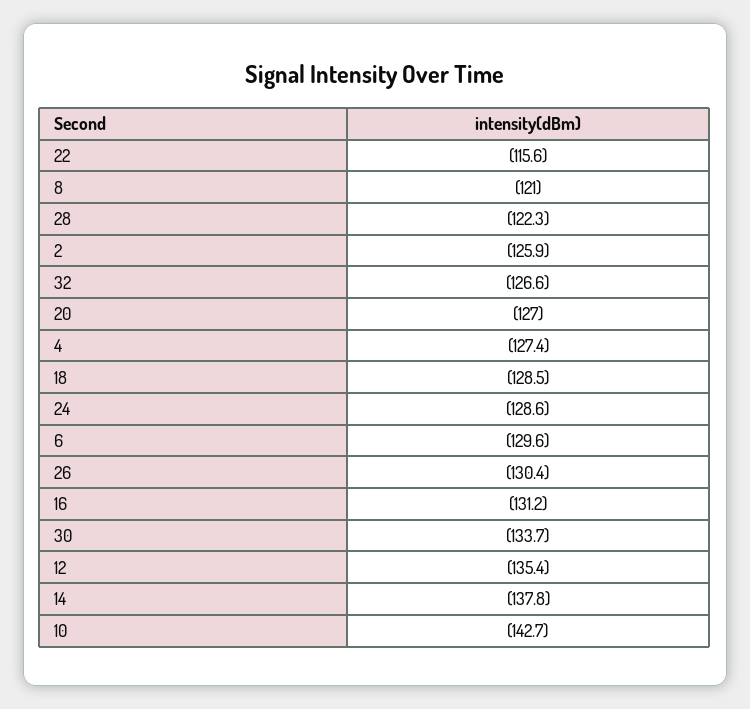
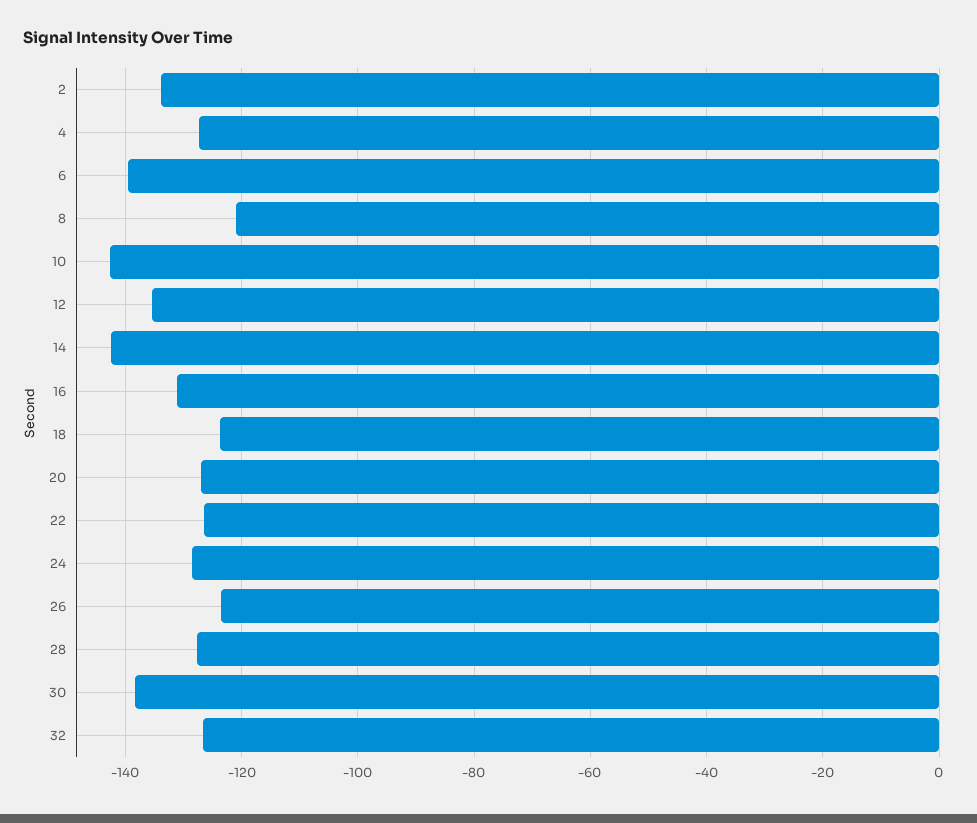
  {
-   "22": -115.6,
+   "22": -126,
    "8": -121,
-   "28": -122.3,
+   "28": -128,
-   "2": -125.9,
+   "2": -134,
    "32": -126.6,
    "20": -127,
    "4": -127.4,
-   "18": -128.5,
+   "18": -124,
    "24": -128.6,
-   "6": -129.6,
+   "6": -140,
-   "26": -130.4,
+   "26": -124,
    "16": -131.2,
-   "30": -133.7,
+   "30": -138,
    "12": -135.4,
-   "14": -137.8,
+   "14": -142,
    "10": -142.7
  }

